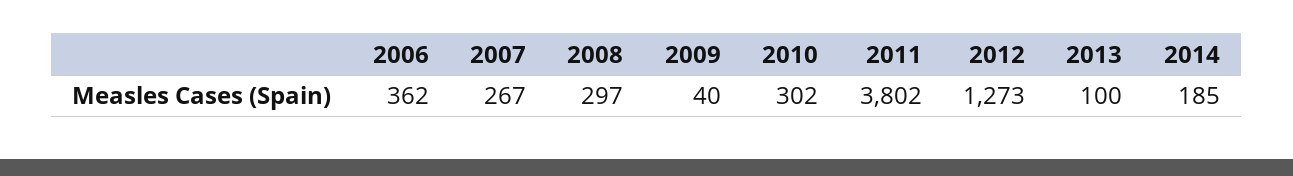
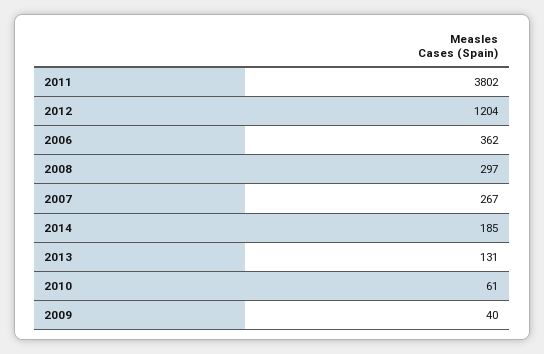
  {
    "2006": 362,
    "2007": 267,
    "2008": 297,
    "2009": 40,
-   "2010": 302,
+   "2010": 61,
    "2011": 3802,
-   "2012": 1273,
+   "2012": 1204,
-   "2013": 100,
+   "2013": 131,
    "2014": 185
  }

